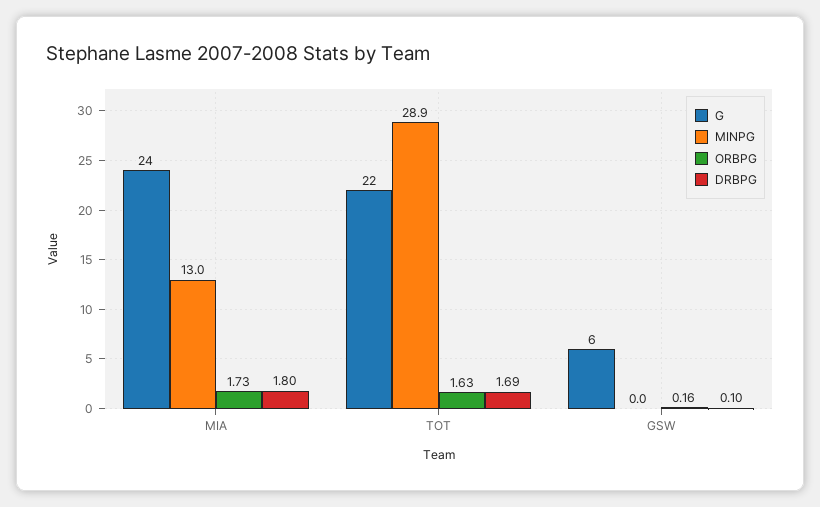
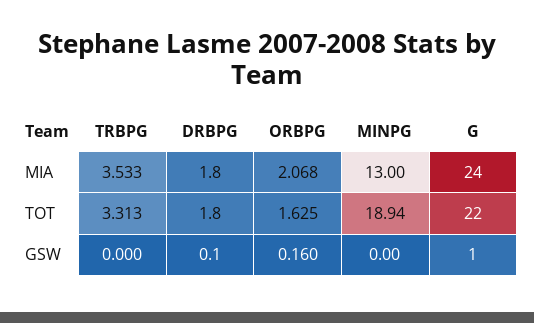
  {
    "G": {
      "MIA": 24,
      "TOT": 22,
-     "GSW": 6
+     "GSW": 1
    },
    "MINPG": {
      "MIA": 13,
-     "TOT": 28.9,
+     "TOT": 18.94,
      "GSW": 0
    },
    "ORBPG": {
-     "MIA": 1.73,
+     "MIA": 2.068,
      "TOT": 1.625,
      "GSW": 0.16
    },
    "DRBPG": {
      "MIA": 1.8,
-     "TOT": 1.69,
+     "TOT": 1.8,
      "GSW": 0.1
-   }
+   },
+   "TRBPG": {
+     "MIA": 3.533,
+     "TOT": 3.313,
+     "GSW": 0
+   }
  }

